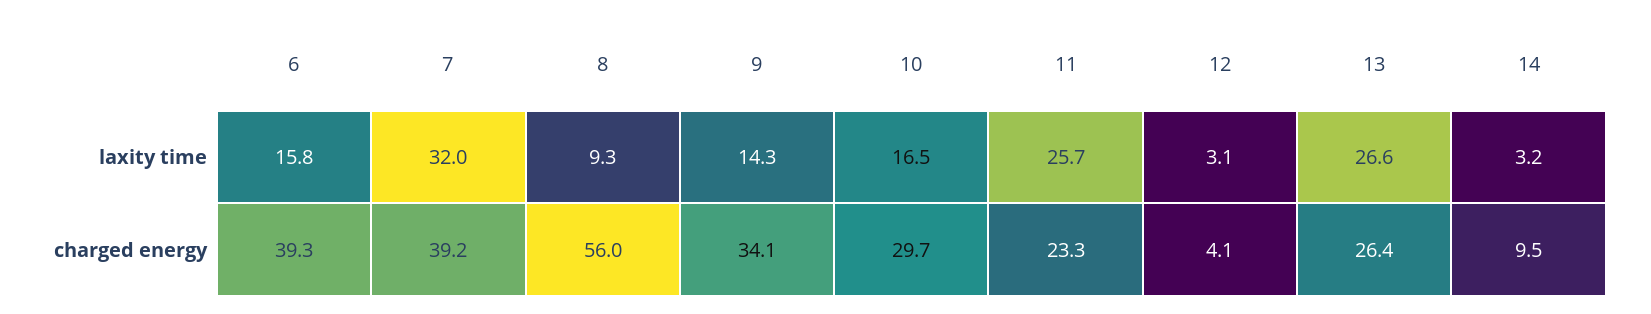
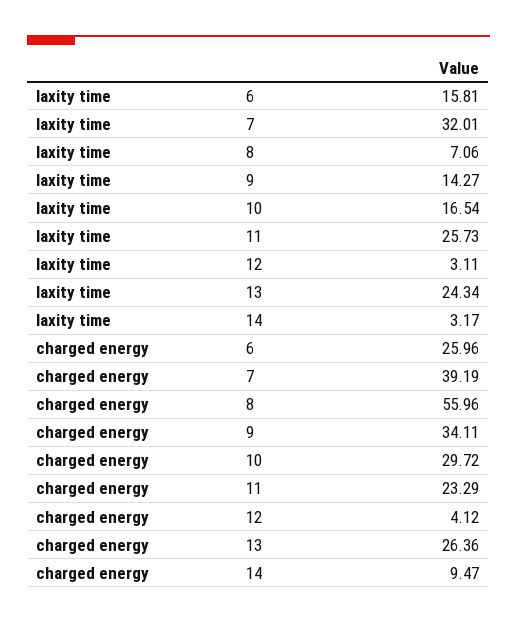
  {
    "6": {
      "laxity time": 15.81,
-     "charged energy": 39.3
+     "charged energy": 25.96
    },
    "7": {
      "laxity time": 32.01,
      "charged energy": 39.19
    },
    "8": {
-     "laxity time": 9.3,
+     "laxity time": 7.06,
      "charged energy": 55.96
    },
    "9": {
      "laxity time": 14.27,
      "charged energy": 34.11
    },
    "10": {
      "laxity time": 16.54,
      "charged energy": 29.72
    },
    "11": {
      "laxity time": 25.73,
      "charged energy": 23.29
    },
    "12": {
      "laxity time": 3.11,
      "charged energy": 4.12
    },
    "13": {
-     "laxity time": 26.6,
+     "laxity time": 24.34,
      "charged energy": 26.36
    },
    "14": {
      "laxity time": 3.17,
      "charged energy": 9.47
    }
  }

